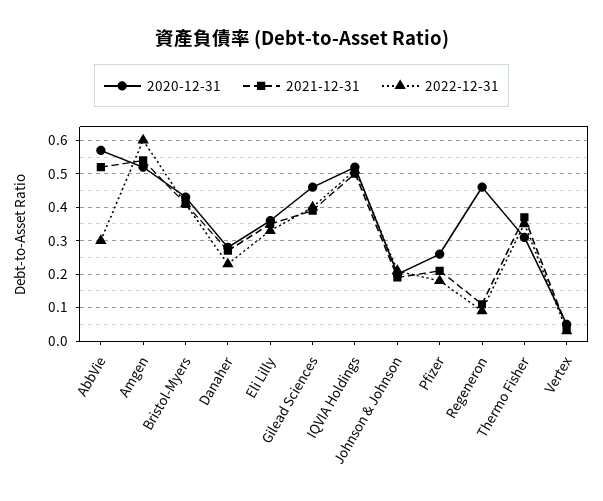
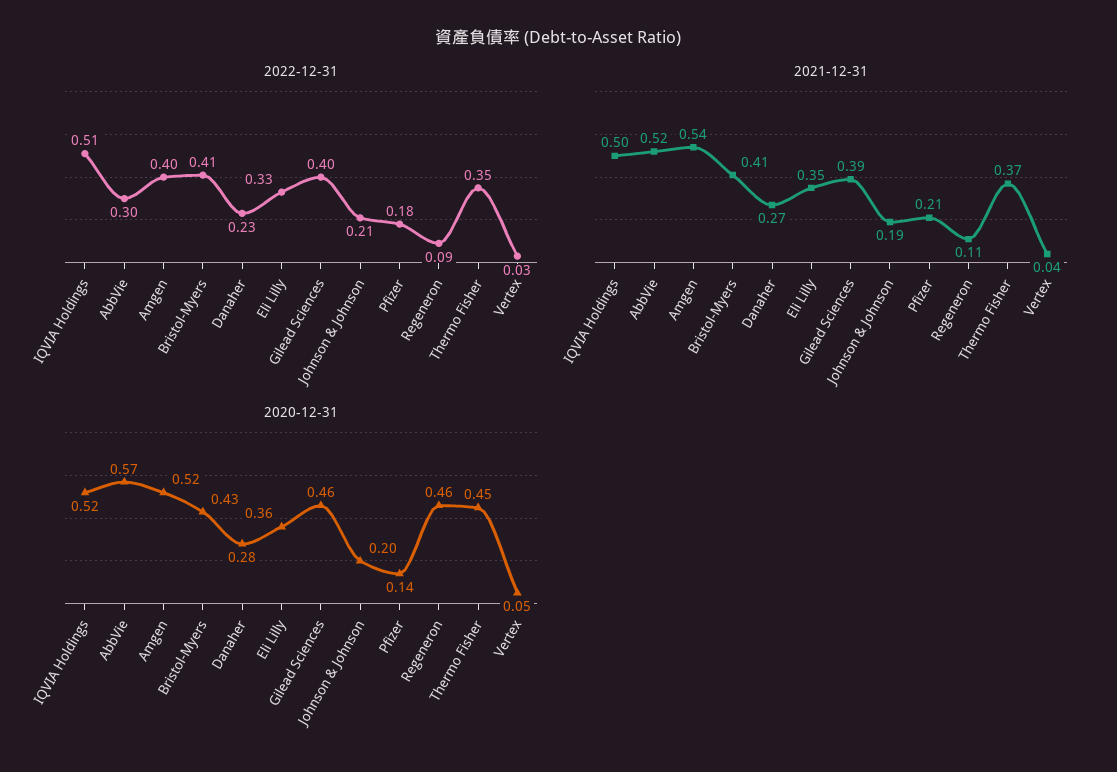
  {
    "2020-12-31": {
      "AbbVie": 0.57,
      "Amgen": 0.52,
      "Bristol-Myers": 0.43,
      "Danaher": 0.28,
      "Eli Lilly": 0.36,
      "Gilead Sciences": 0.46,
      "IQVIA Holdings": 0.52,
      "Johnson & Johnson": 0.2,
-     "Pfizer": 0.25,
+     "Pfizer": 0.14,
      "Regeneron": 0.46,
-     "Thermo Fisher": 0.3,
+     "Thermo Fisher": 0.45,
      "Vertex": 0.05
    },
    "2021-12-31": {
      "AbbVie": 0.52,
      "Amgen": 0.54,
      "Bristol-Myers": 0.41,
      "Danaher": 0.27,
      "Eli Lilly": 0.35,
      "Gilead Sciences": 0.39,
      "IQVIA Holdings": 0.5,
      "Johnson & Johnson": 0.19,
      "Pfizer": 0.21,
      "Regeneron": 0.11,
      "Thermo Fisher": 0.37,
      "Vertex": 0.04
    },
    "2022-12-31": {
      "AbbVie": 0.3,
-     "Amgen": 0.6,
+     "Amgen": 0.4,
      "Bristol-Myers": 0.41,
      "Danaher": 0.23,
      "Eli Lilly": 0.33,
      "Gilead Sciences": 0.4,
      "IQVIA Holdings": 0.51,
      "Johnson & Johnson": 0.21,
      "Pfizer": 0.18,
      "Regeneron": 0.09,
      "Thermo Fisher": 0.35,
      "Vertex": 0.03
    }
  }

